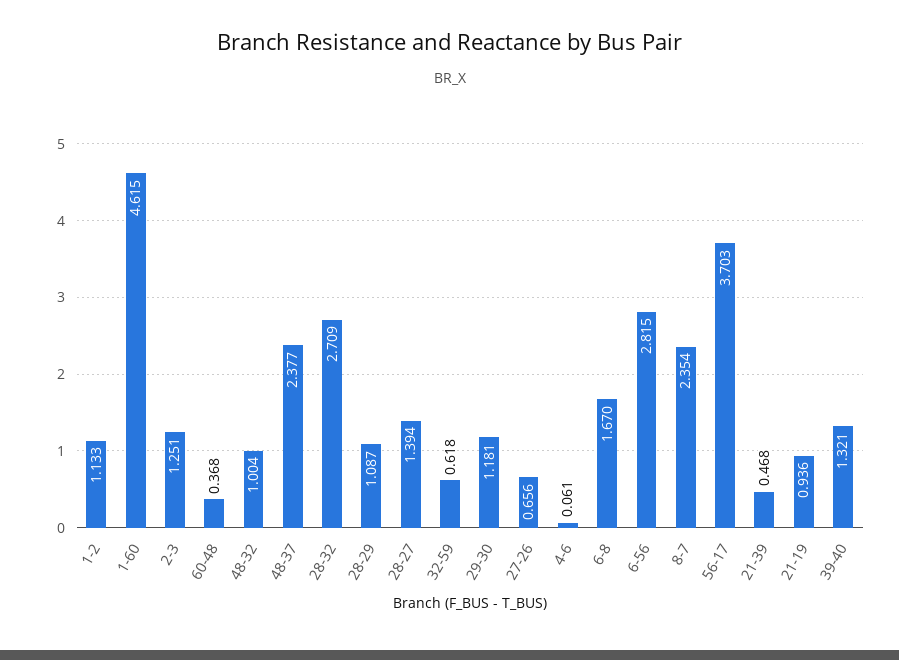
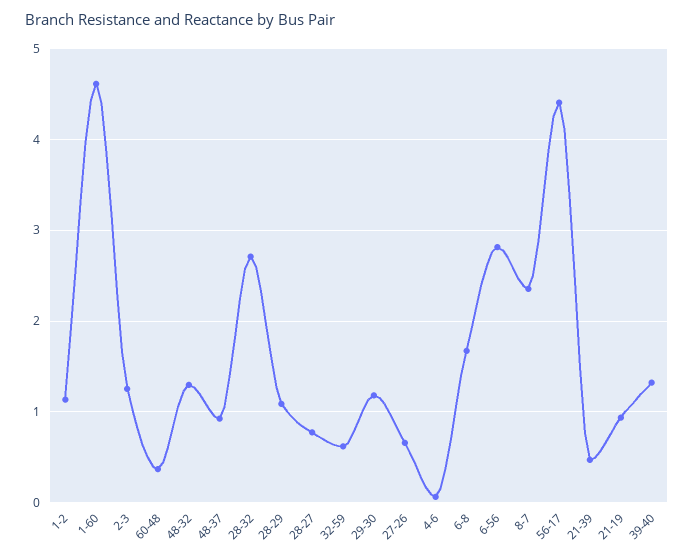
  {
    "1-2": 1.133,
    "1-60": 4.615,
    "2-3": 1.251,
    "60-48": 0.368,
-   "48-32": 1.004,
+   "48-32": 1.3,
-   "48-37": 2.377,
+   "48-37": 0.9,
    "28-32": 2.709,
    "28-29": 1.087,
-   "28-27": 1.394,
+   "28-27": 0.8,
    "32-59": 0.618,
    "29-30": 1.181,
    "27-26": 0.656,
    "4-6": 0.061,
    "6-8": 1.67,
    "6-56": 2.815,
    "8-7": 2.354,
-   "56-17": 3.703,
+   "56-17": 4.4,
    "21-39": 0.468,
    "21-19": 0.936,
    "39-40": 1.321
  }

